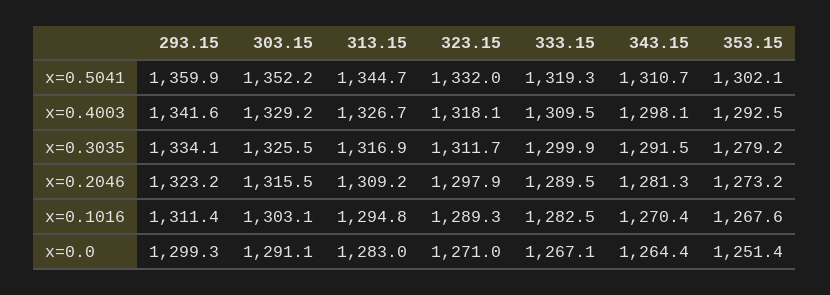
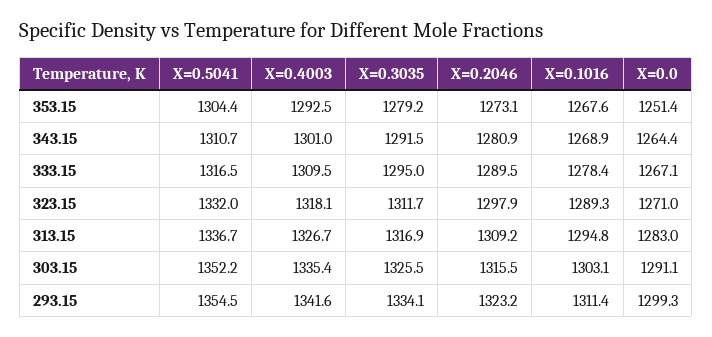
  {
    "293.15": {
-     "x=0.5041": 1359.9,
+     "x=0.5041": 1354.5,
      "x=0.4003": 1341.6,
      "x=0.3035": 1334.1,
      "x=0.2046": 1323.2,
      "x=0.1016": 1311.4,
      "x=0.0": 1299.3
    },
    "303.15": {
      "x=0.5041": 1352.2,
-     "x=0.4003": 1329.2,
+     "x=0.4003": 1335.4,
      "x=0.3035": 1325.5,
      "x=0.2046": 1315.5,
      "x=0.1016": 1303.1,
      "x=0.0": 1291.1
    },
    "313.15": {
-     "x=0.5041": 1344.7,
+     "x=0.5041": 1336.7,
      "x=0.4003": 1326.7,
      "x=0.3035": 1316.9,
      "x=0.2046": 1309.2,
      "x=0.1016": 1294.8,
      "x=0.0": 1283
    },
    "323.15": {
      "x=0.5041": 1332,
      "x=0.4003": 1318.1,
      "x=0.3035": 1311.7,
      "x=0.2046": 1297.9,
      "x=0.1016": 1289.3,
      "x=0.0": 1271
    },
    "333.15": {
-     "x=0.5041": 1319.3,
+     "x=0.5041": 1316.5,
      "x=0.4003": 1309.5,
-     "x=0.3035": 1299.9,
+     "x=0.3035": 1295,
      "x=0.2046": 1289.5,
-     "x=0.1016": 1282.5,
+     "x=0.1016": 1278.4,
      "x=0.0": 1267.1
    },
    "343.15": {
      "x=0.5041": 1310.7,
-     "x=0.4003": 1298.1,
+     "x=0.4003": 1301,
      "x=0.3035": 1291.5,
-     "x=0.2046": 1281.3,
+     "x=0.2046": 1280.9,
-     "x=0.1016": 1270.4,
+     "x=0.1016": 1268.9,
      "x=0.0": 1264.4
    },
    "353.15": {
-     "x=0.5041": 1302.1,
+     "x=0.5041": 1304.4,
      "x=0.4003": 1292.5,
      "x=0.3035": 1279.2,
-     "x=0.2046": 1273.2,
+     "x=0.2046": 1273.1,
      "x=0.1016": 1267.6,
      "x=0.0": 1251.4
    }
  }

